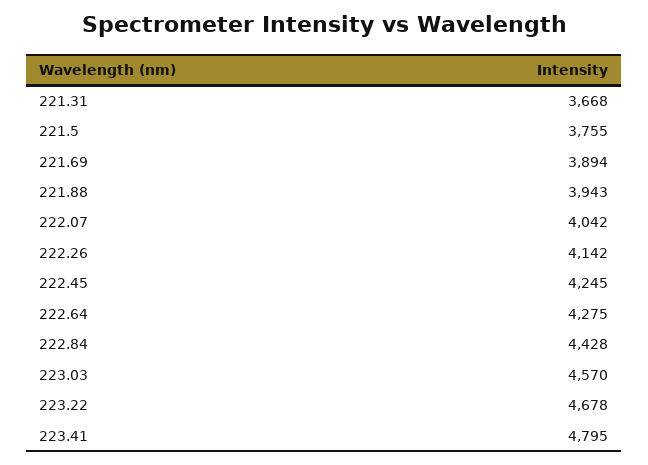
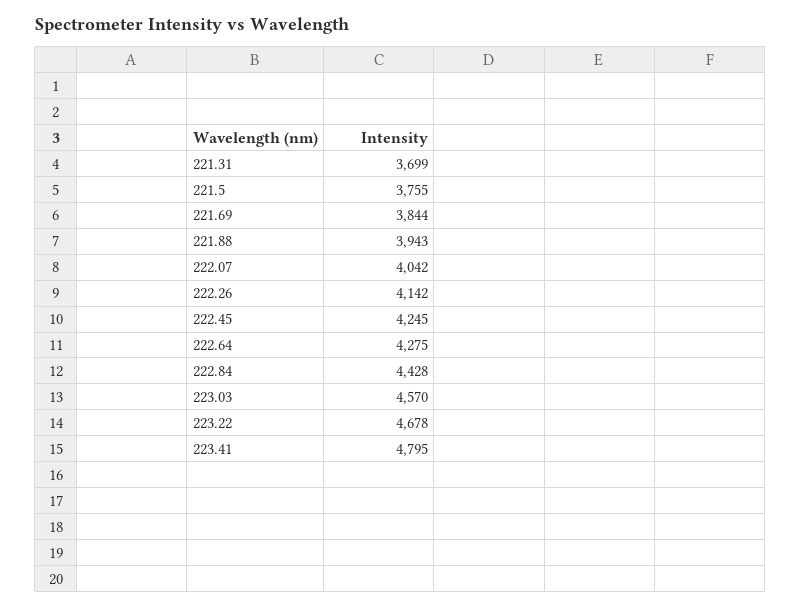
  {
-   "221.31": 3668,
+   "221.31": 3699,
    "221.5": 3755,
-   "221.69": 3894,
+   "221.69": 3844,
    "221.88": 3943,
    "222.07": 4042,
    "222.26": 4142,
    "222.45": 4245,
    "222.64": 4275,
    "222.84": 4428,
    "223.03": 4570,
    "223.22": 4678,
    "223.41": 4795
  }

